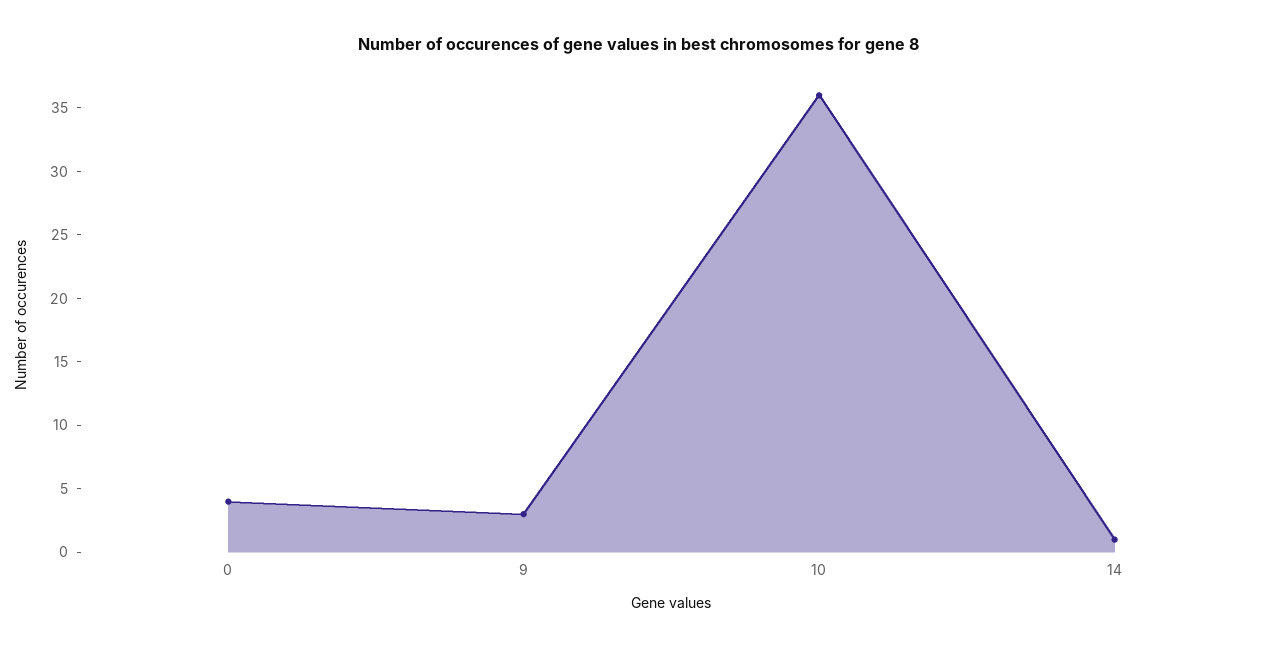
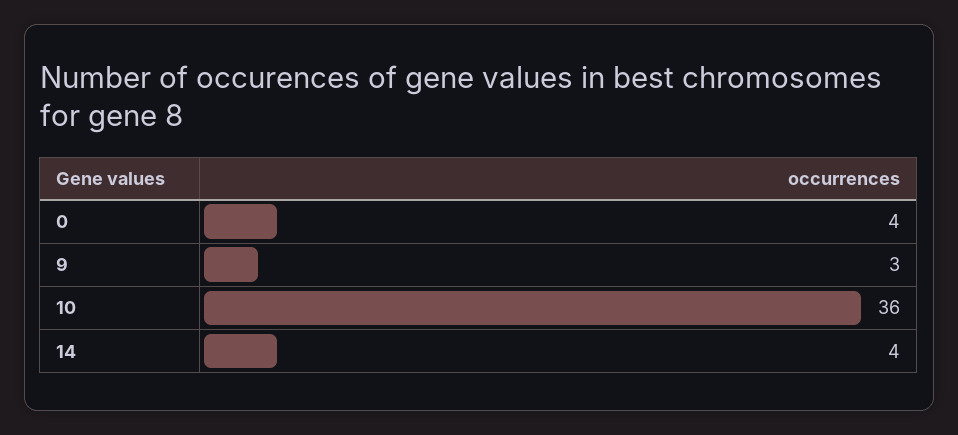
  {
    "0": 4,
    "9": 3,
    "10": 36,
-   "14": 1
+   "14": 4
  }

